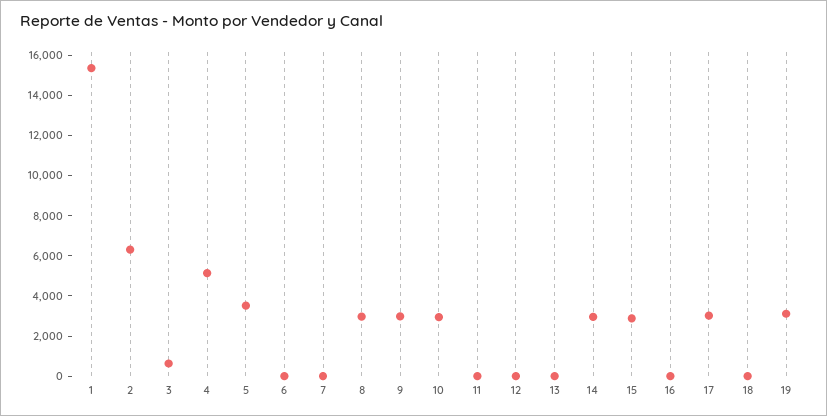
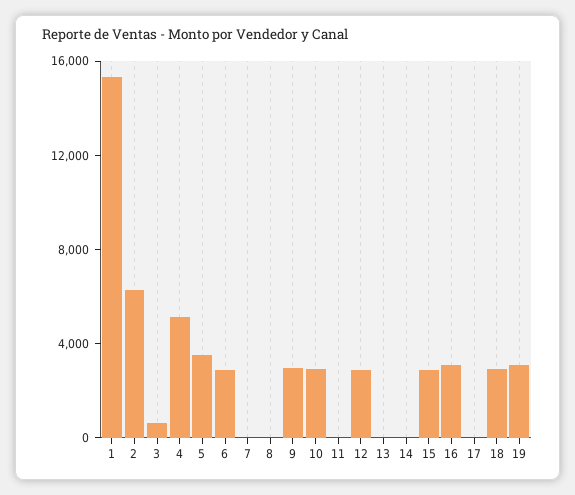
  {
    "1": 15500,
    "2": 6500,
    "3": 500,
    "4": 5000,
    "5": 3500,
-   "6": 0,
+   "6": 3000,
    "7": 0,
-   "8": 3000,
+   "8": 0,
    "9": 3000,
    "10": 3000,
    "11": 0,
-   "12": 0,
+   "12": 3000,
    "13": 0,
-   "14": 3000,
+   "14": 0,
    "15": 3000,
-   "16": 0,
+   "16": 3000,
-   "17": 3000,
+   "17": 0,
-   "18": 0,
+   "18": 3000,
    "19": 3000
  }

